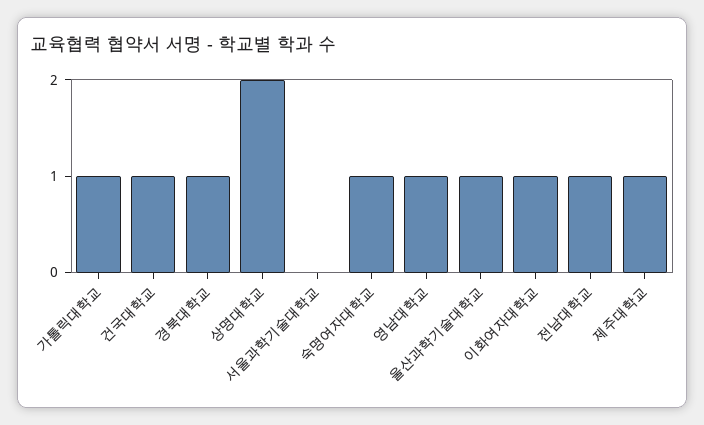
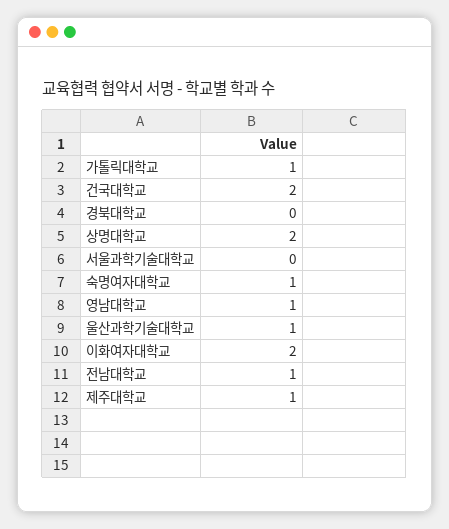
  {
    "가톨릭대학교": 1,
-   "건국대학교": 1,
+   "건국대학교": 2,
-   "경북대학교": 1,
+   "경북대학교": 0,
    "상명대학교": 2,
    "서울과학기술대학교": 0,
    "숙명여자대학교": 1,
    "영남대학교": 1,
    "울산과학기술대학교": 1,
-   "이화여자대학교": 1,
+   "이화여자대학교": 2,
    "전남대학교": 1,
    "제주대학교": 1
  }

